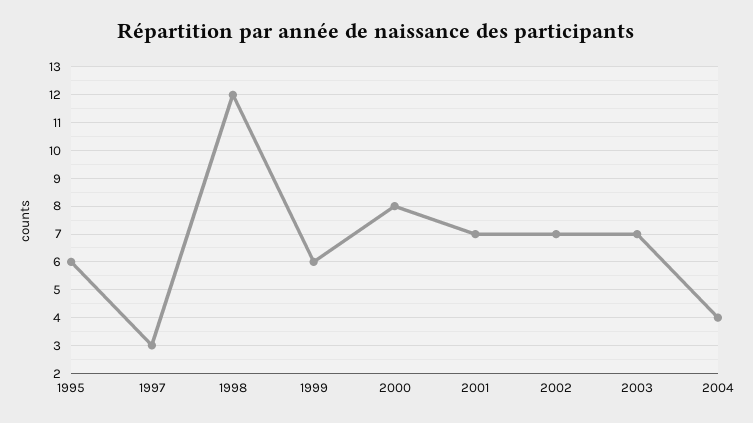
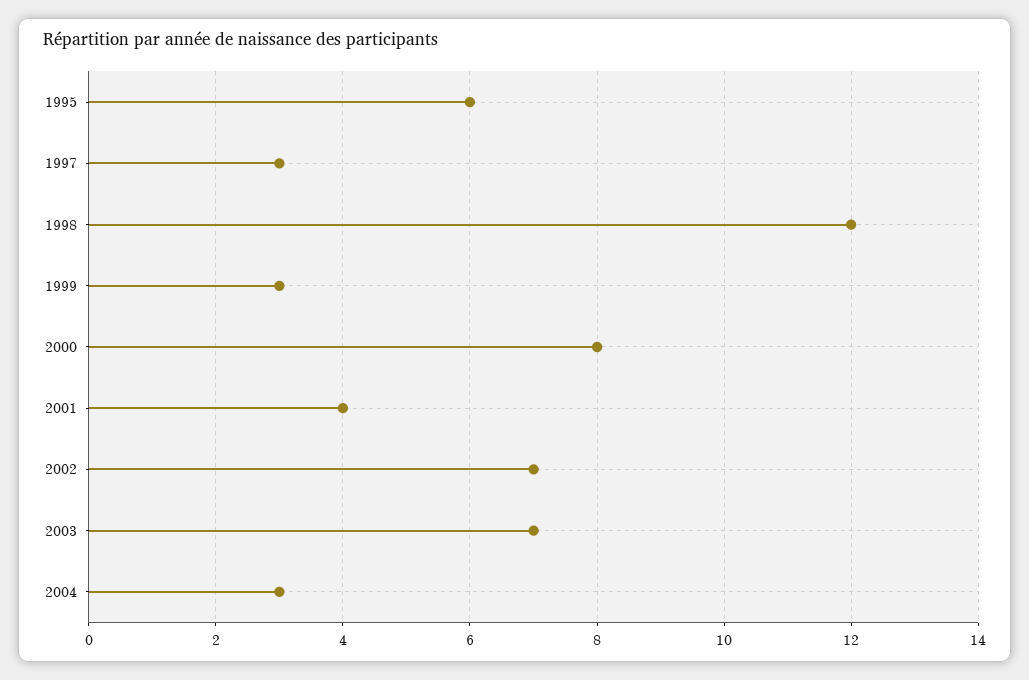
  {
    "1995": 6,
    "1997": 3,
    "1998": 12,
-   "1999": 6,
+   "1999": 3,
    "2000": 8,
-   "2001": 7,
+   "2001": 4,
    "2002": 7,
    "2003": 7,
-   "2004": 4
+   "2004": 3
  }

